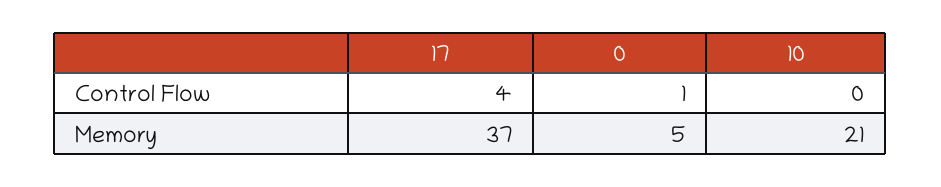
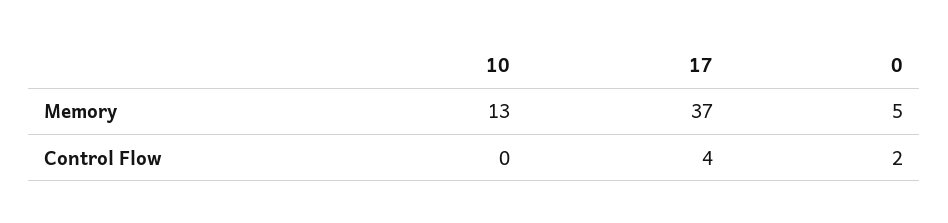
  {
    "17": {
      "Control Flow": 4,
      "Memory": 37
    },
    "0": {
-     "Control Flow": 1,
+     "Control Flow": 2,
      "Memory": 5
    },
    "10": {
      "Control Flow": 0,
-     "Memory": 21
+     "Memory": 13
    }
  }

